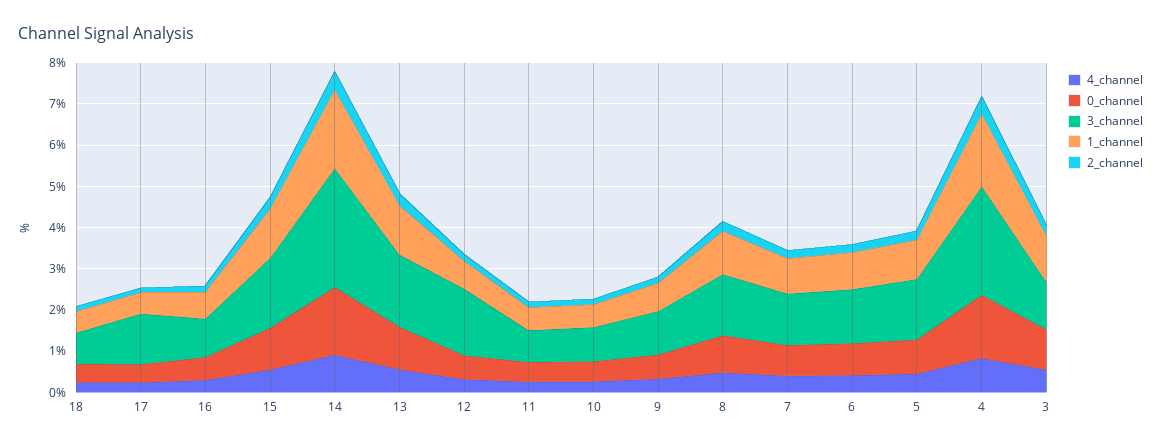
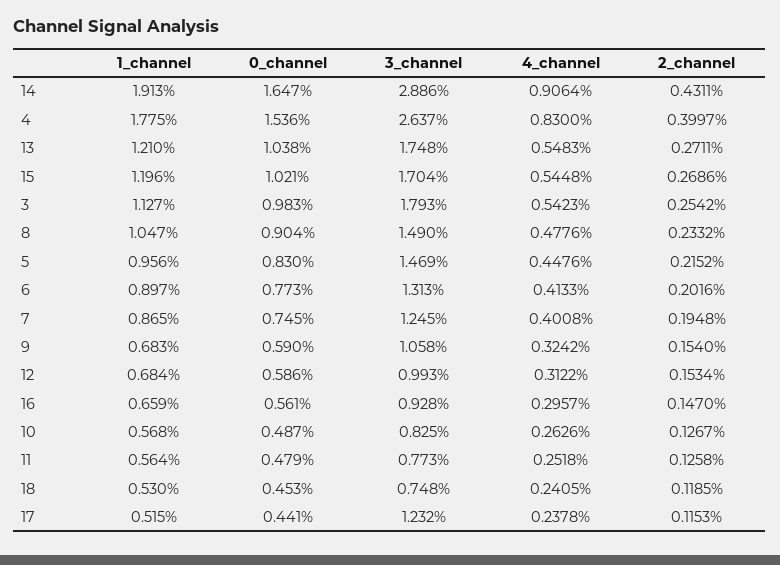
  {
    "4_channel": {
      "18": 0.2405,
      "17": 0.2378,
      "16": 0.2957,
      "15": 0.5448,
      "14": 0.9064,
      "13": 0.5483,
      "12": 0.3122,
      "11": 0.2518,
      "10": 0.2626,
      "9": 0.3242,
      "8": 0.4776,
      "7": 0.4008,
      "6": 0.4133,
      "5": 0.4476,
      "4": 0.83,
      "3": 0.5423
    },
    "0_channel": {
      "18": 0.453,
      "17": 0.441,
      "16": 0.561,
      "15": 1.021,
      "14": 1.647,
      "13": 1.038,
      "12": 0.586,
      "11": 0.479,
      "10": 0.487,
      "9": 0.59,
      "8": 0.904,
      "7": 0.745,
      "6": 0.773,
      "5": 0.83,
      "4": 1.536,
      "3": 0.983
    },
    "3_channel": {
      "18": 0.748,
      "17": 1.232,
      "16": 0.928,
      "15": 1.704,
      "14": 2.886,
      "13": 1.748,
-     "12": 1.6,
+     "12": 0.993,
      "11": 0.773,
      "10": 0.825,
      "9": 1.058,
      "8": 1.49,
      "7": 1.245,
      "6": 1.313,
      "5": 1.469,
      "4": 2.637,
-     "3": 1.2
+     "3": 1.793
    },
    "1_channel": {
      "18": 0.53,
      "17": 0.515,
      "16": 0.659,
      "15": 1.196,
      "14": 1.913,
      "13": 1.21,
      "12": 0.684,
      "11": 0.564,
      "10": 0.568,
      "9": 0.683,
      "8": 1.047,
      "7": 0.865,
      "6": 0.897,
      "5": 0.956,
      "4": 1.775,
      "3": 1.127
    },
    "2_channel": {
      "18": 0.1185,
      "17": 0.1153,
      "16": 0.147,
      "15": 0.2686,
      "14": 0.4311,
      "13": 0.2711,
      "12": 0.1534,
      "11": 0.1258,
      "10": 0.1267,
      "9": 0.154,
      "8": 0.2332,
      "7": 0.1948,
      "6": 0.2016,
      "5": 0.2152,
      "4": 0.3997,
      "3": 0.2542
    }
  }

